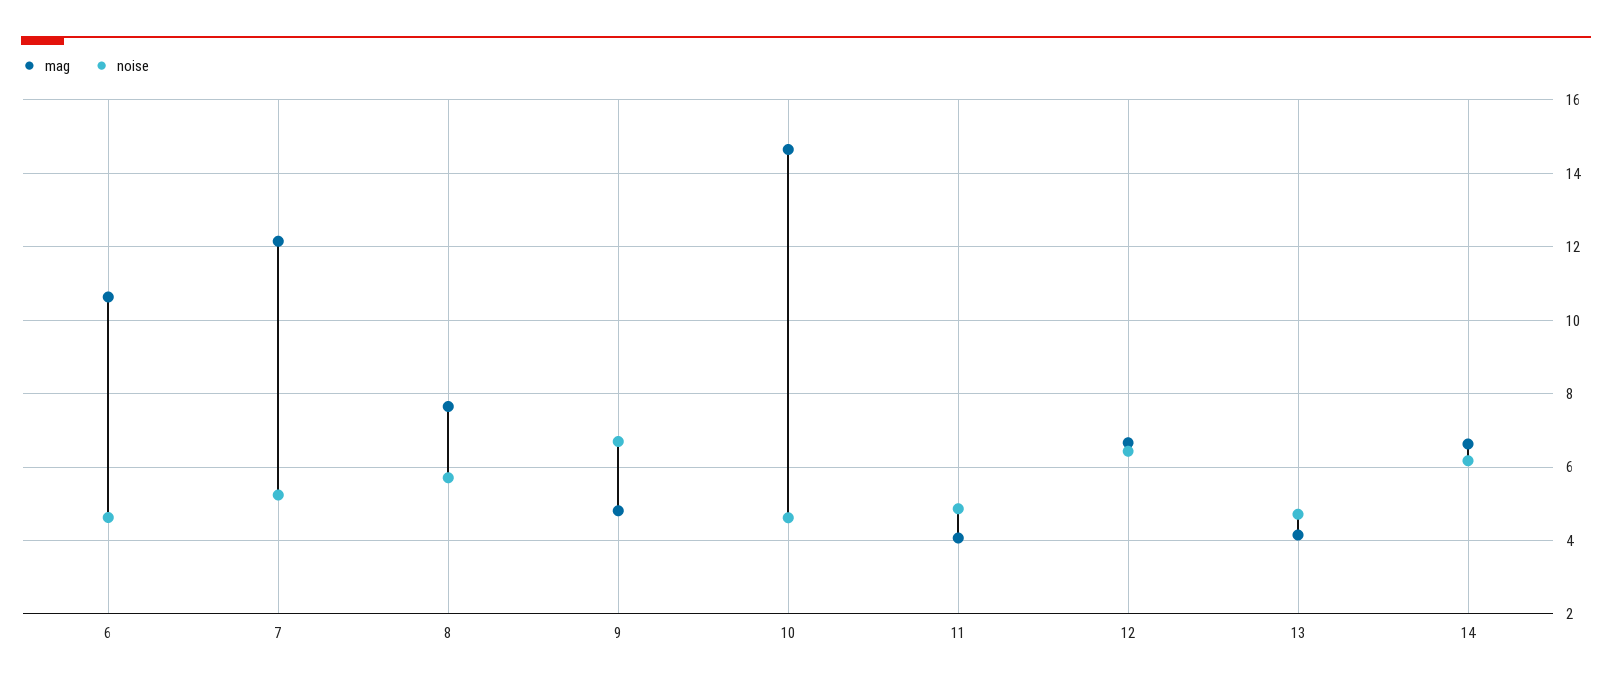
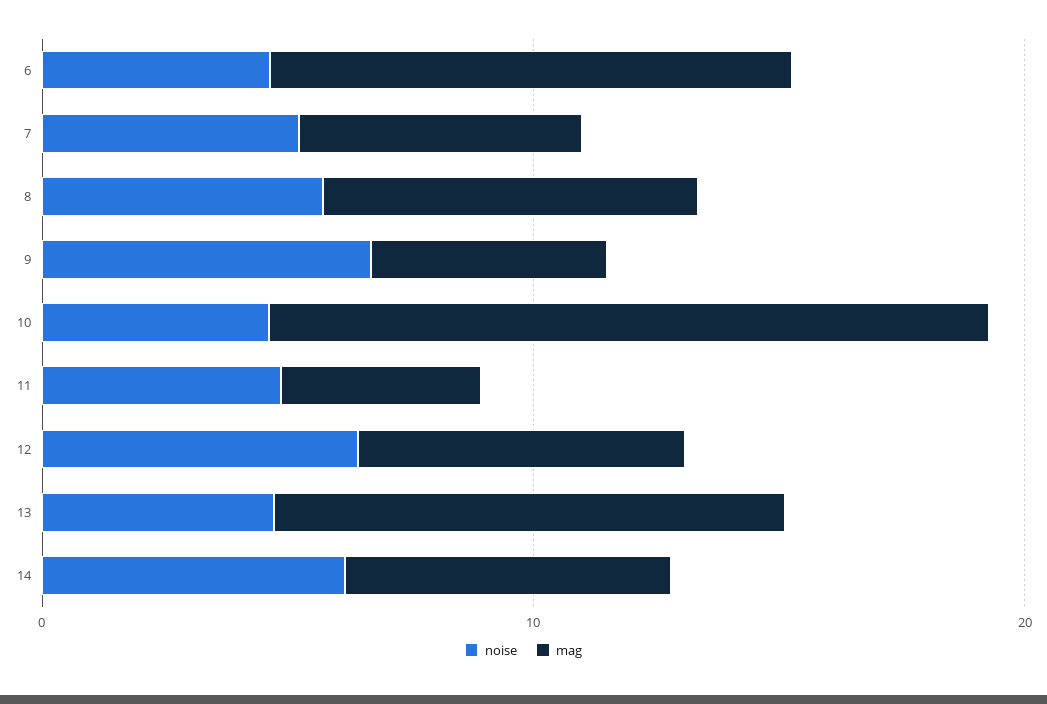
  {
    "mag": {
      "6": 10.6,
-     "7": 12.2,
+     "7": 6,
      "8": 7.6,
      "9": 4.8,
      "10": 14.6,
      "11": 4,
      "12": 6.6,
-     "13": 4.2,
+     "13": 10,
      "14": 6.6
    },
    "noise": {
      "6": 4.6,
      "7": 5.2,
      "8": 5.8,
      "9": 6.6,
      "10": 4.6,
      "11": 4.8,
      "12": 6.4,
      "13": 4.8,
      "14": 6.2
    }
  }

